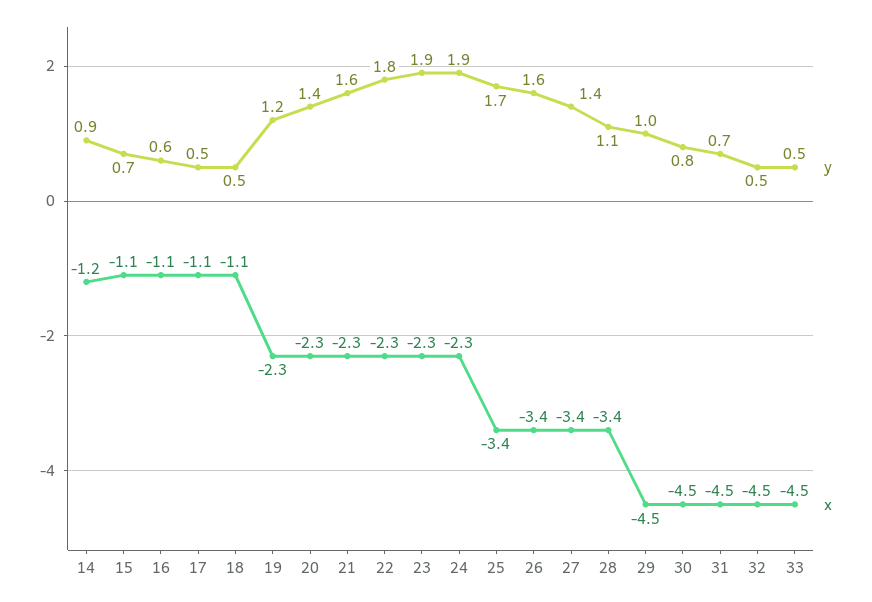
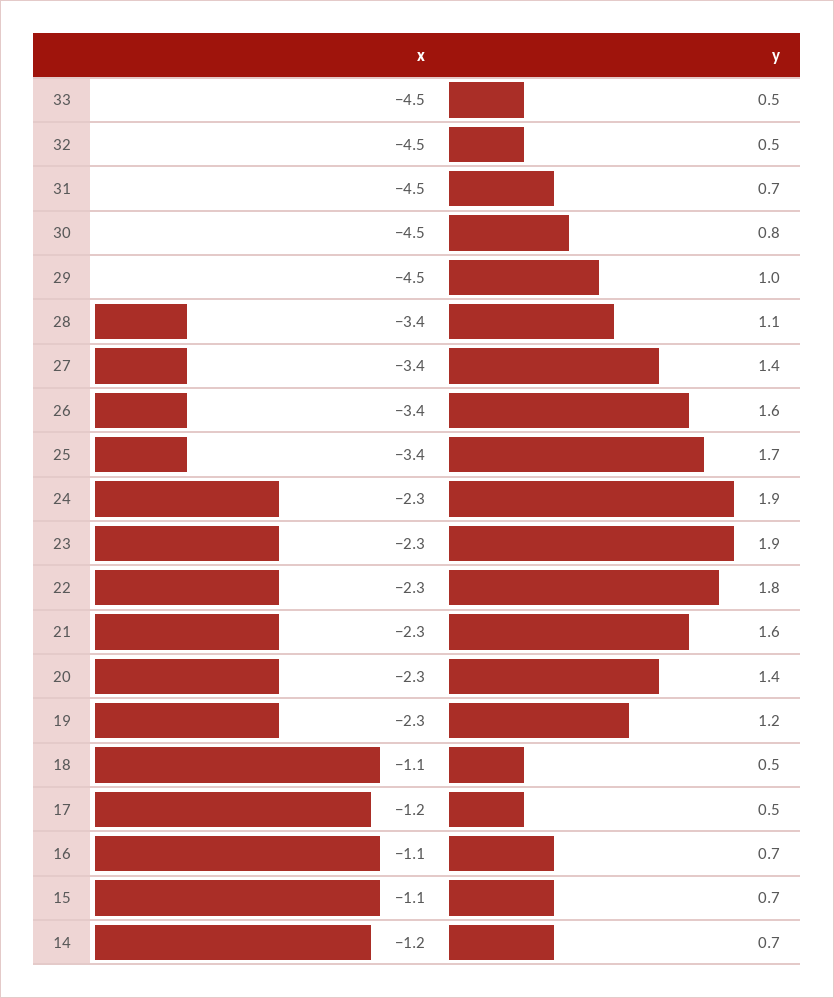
  {
    "y": {
-     "14": 0.9,
+     "14": 0.7,
      "15": 0.7,
-     "16": 0.6,
+     "16": 0.7,
      "17": 0.5,
      "18": 0.5,
      "19": 1.2,
      "20": 1.4,
      "21": 1.6,
      "22": 1.8,
      "23": 1.9,
      "24": 1.9,
      "25": 1.7,
      "26": 1.6,
      "27": 1.4,
      "28": 1.1,
      "29": 1,
      "30": 0.8,
      "31": 0.7,
      "32": 0.5,
      "33": 0.5
    },
    "x": {
      "14": -1.2,
      "15": -1.1,
      "16": -1.1,
-     "17": -1.1,
+     "17": -1.2,
      "18": -1.1,
      "19": -2.3,
      "20": -2.3,
      "21": -2.3,
      "22": -2.3,
      "23": -2.3,
      "24": -2.3,
      "25": -3.4,
      "26": -3.4,
      "27": -3.4,
      "28": -3.4,
      "29": -4.5,
      "30": -4.5,
      "31": -4.5,
      "32": -4.5,
      "33": -4.5
    }
  }

